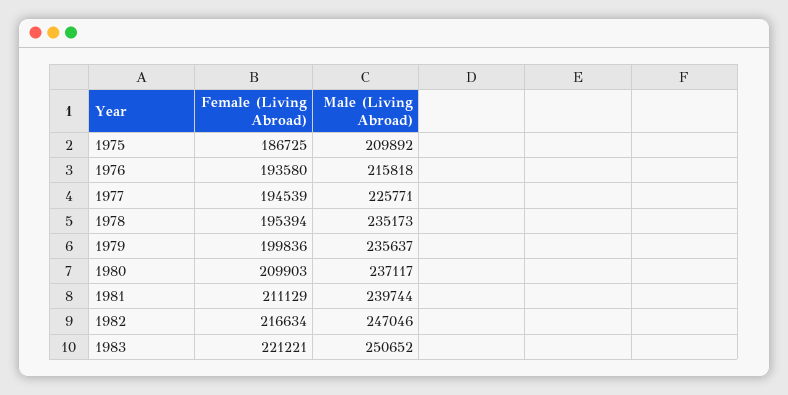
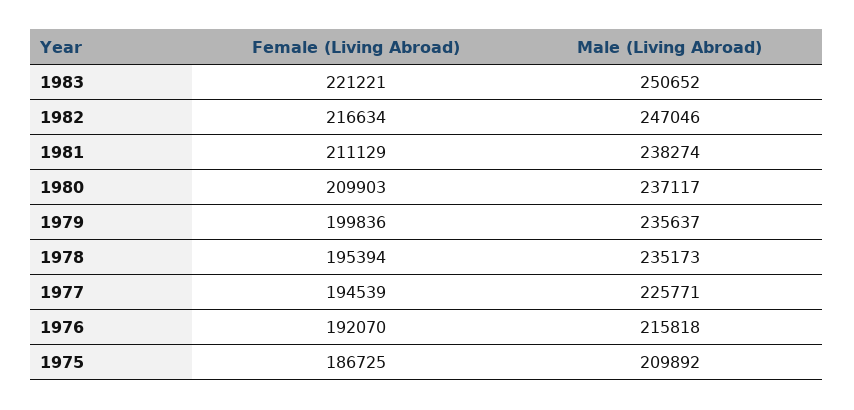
  {
    "Female (Living Abroad)": {
      "1975": 186725,
-     "1976": 193580,
+     "1976": 192070,
      "1977": 194539,
      "1978": 195394,
      "1979": 199836,
      "1980": 209903,
      "1981": 211129,
      "1982": 216634,
      "1983": 221221
    },
    "Male (Living Abroad)": {
      "1975": 209892,
      "1976": 215818,
      "1977": 225771,
      "1978": 235173,
      "1979": 235637,
      "1980": 237117,
-     "1981": 239744,
+     "1981": 238274,
      "1982": 247046,
      "1983": 250652
    }
  }

